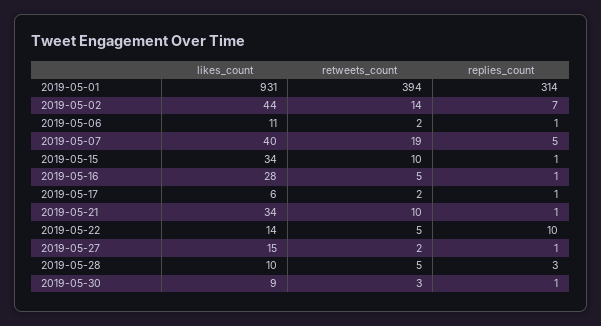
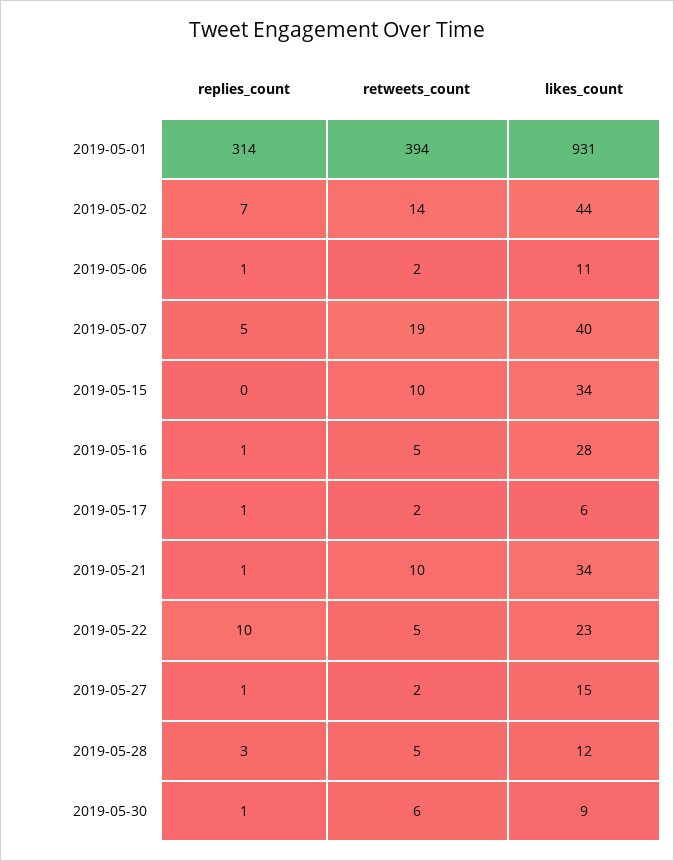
  {
    "likes_count": {
      "2019-05-01": 931,
      "2019-05-02": 44,
      "2019-05-06": 11,
      "2019-05-07": 40,
      "2019-05-15": 34,
      "2019-05-16": 28,
      "2019-05-17": 6,
      "2019-05-21": 34,
-     "2019-05-22": 14,
+     "2019-05-22": 23,
      "2019-05-27": 15,
-     "2019-05-28": 10,
+     "2019-05-28": 12,
      "2019-05-30": 9
    },
    "retweets_count": {
      "2019-05-01": 394,
      "2019-05-02": 14,
      "2019-05-06": 2,
      "2019-05-07": 19,
      "2019-05-15": 10,
      "2019-05-16": 5,
      "2019-05-17": 2,
      "2019-05-21": 10,
      "2019-05-22": 5,
      "2019-05-27": 2,
      "2019-05-28": 5,
-     "2019-05-30": 3
+     "2019-05-30": 6
    },
    "replies_count": {
      "2019-05-01": 314,
      "2019-05-02": 7,
      "2019-05-06": 1,
      "2019-05-07": 5,
-     "2019-05-15": 1,
+     "2019-05-15": 0,
      "2019-05-16": 1,
      "2019-05-17": 1,
      "2019-05-21": 1,
      "2019-05-22": 10,
      "2019-05-27": 1,
      "2019-05-28": 3,
      "2019-05-30": 1
    }
  }

